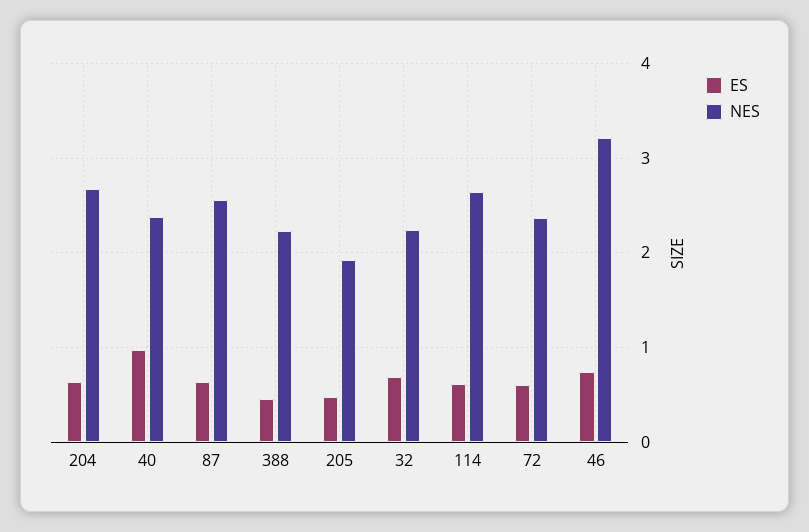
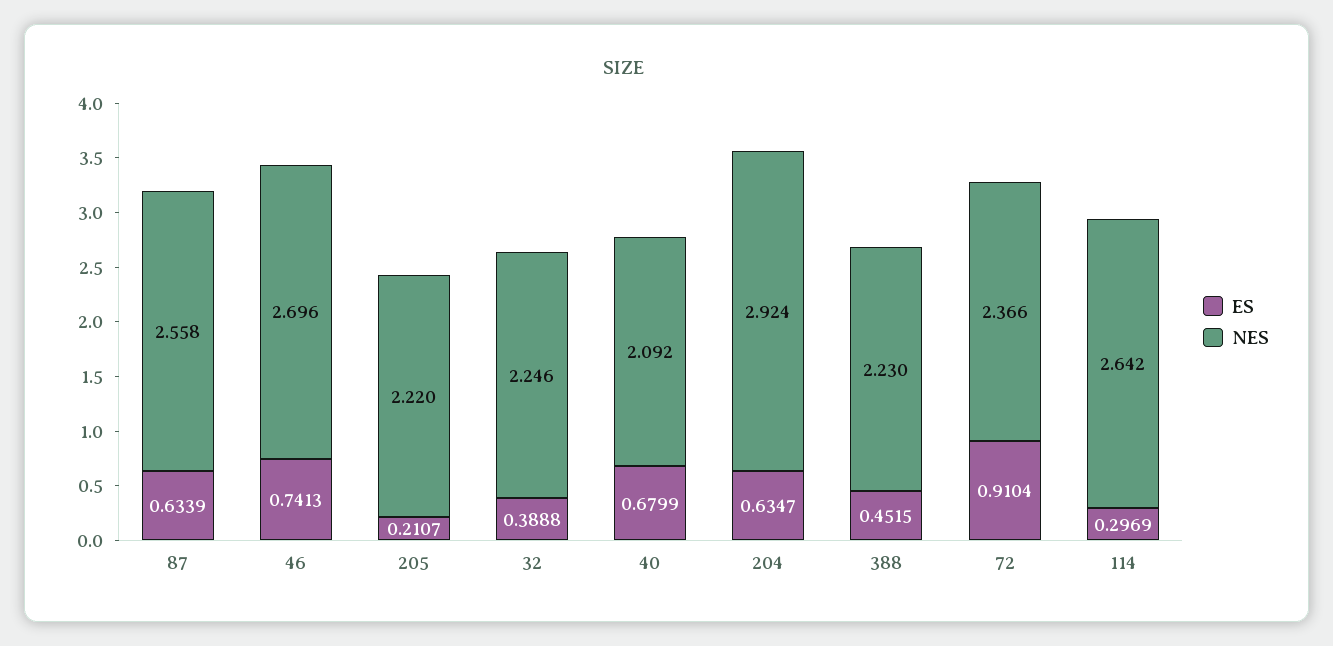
  {
    "ES": {
      "204": 0.6347,
-     "40": 1,
+     "40": 0.6799,
      "87": 0.6339,
      "388": 0.4515,
-     "205": 0.5,
+     "205": 0.2107,
-     "32": 0.7,
+     "32": 0.3888,
-     "114": 0.6,
+     "114": 0.2969,
-     "72": 0.6,
+     "72": 0.9104,
      "46": 0.7413
    },
    "NES": {
-     "204": 2.7,
+     "204": 2.924,
-     "40": 2.4,
+     "40": 2.092,
      "87": 2.558,
      "388": 2.23,
-     "205": 1.9,
+     "205": 2.22,
      "32": 2.246,
      "114": 2.642,
      "72": 2.366,
-     "46": 3.2
+     "46": 2.696
    }
  }

